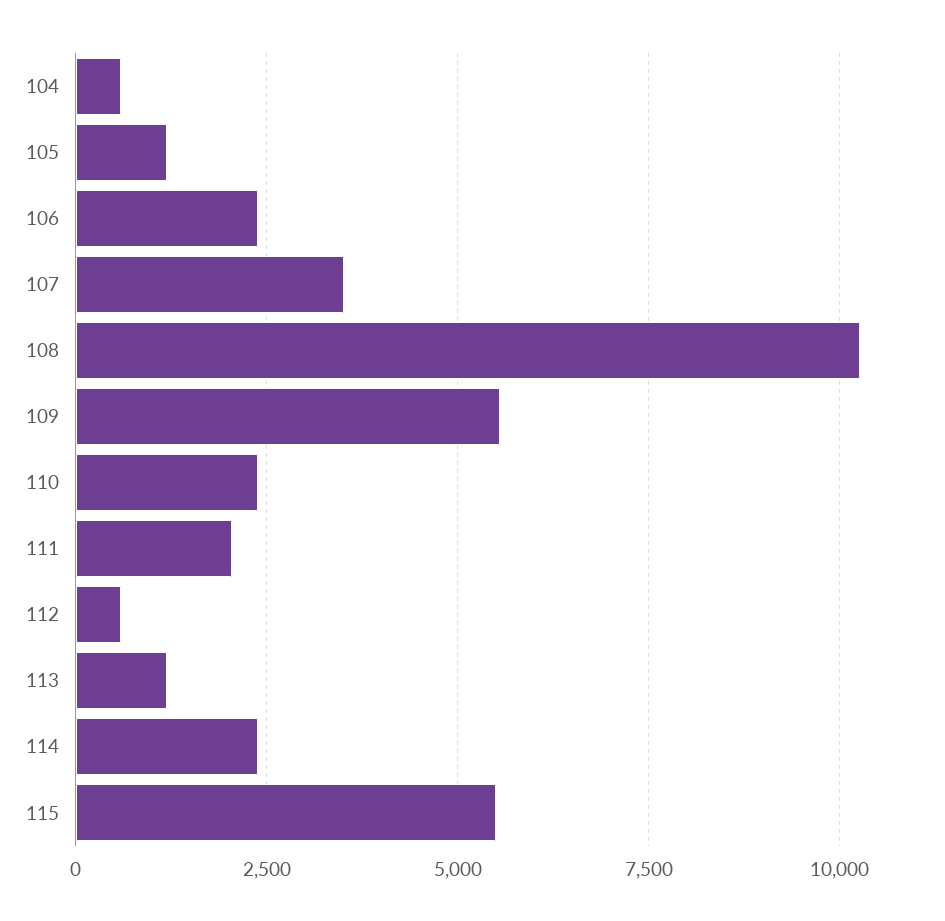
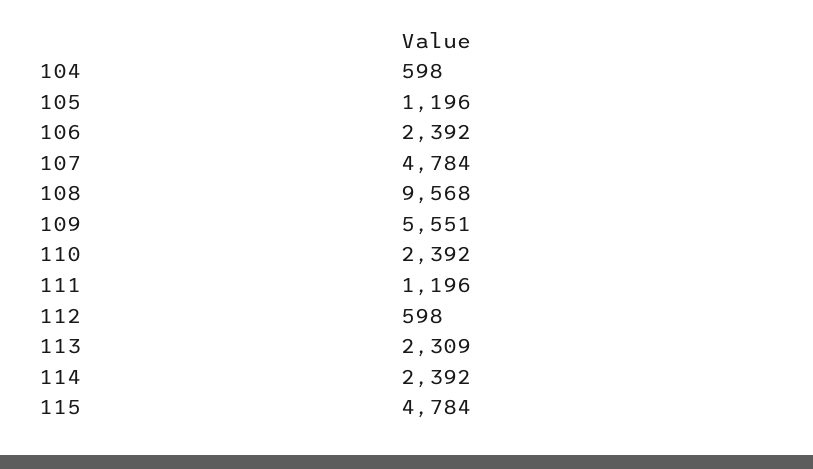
  {
    "104": 598,
    "105": 1196,
    "106": 2392,
-   "107": 3500,
+   "107": 4784,
-   "108": 10250,
+   "108": 9568,
    "109": 5551,
    "110": 2392,
-   "111": 2000,
+   "111": 1196,
    "112": 598,
-   "113": 1250,
+   "113": 2309,
    "114": 2392,
-   "115": 5500
+   "115": 4784
  }

